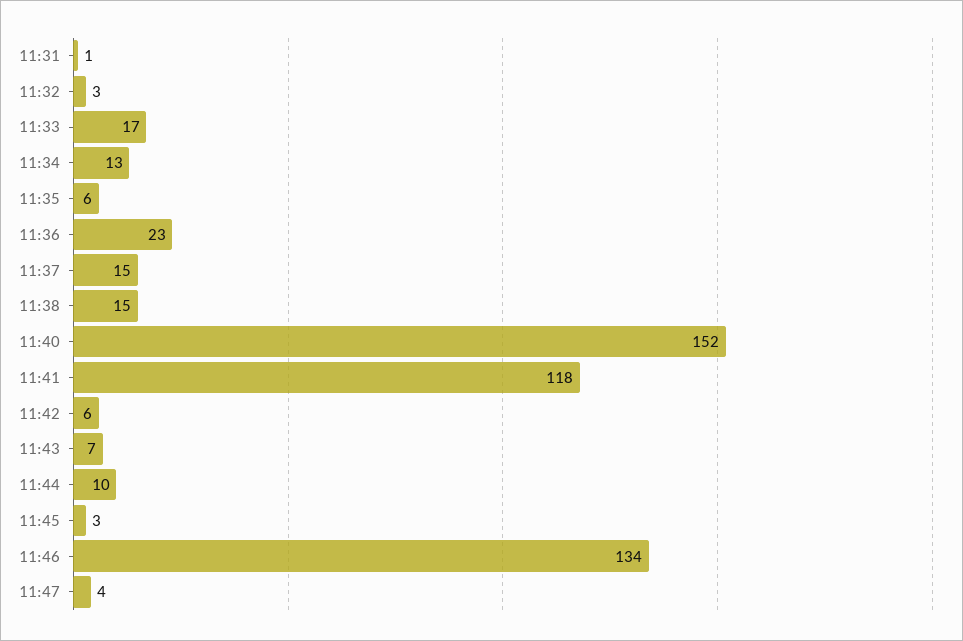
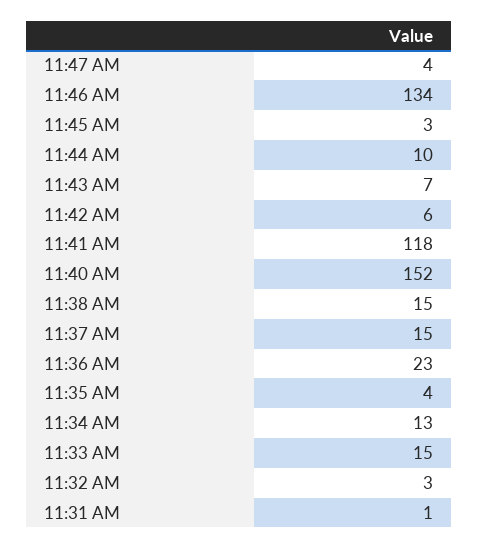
  {
    "11:31": 1,
    "11:32": 3,
-   "11:33": 17,
+   "11:33": 15,
    "11:34": 13,
-   "11:35": 6,
+   "11:35": 4,
    "11:36": 23,
    "11:37": 15,
    "11:38": 15,
    "11:40": 152,
    "11:41": 118,
    "11:42": 6,
    "11:43": 7,
    "11:44": 10,
    "11:45": 3,
    "11:46": 134,
    "11:47": 4
  }

